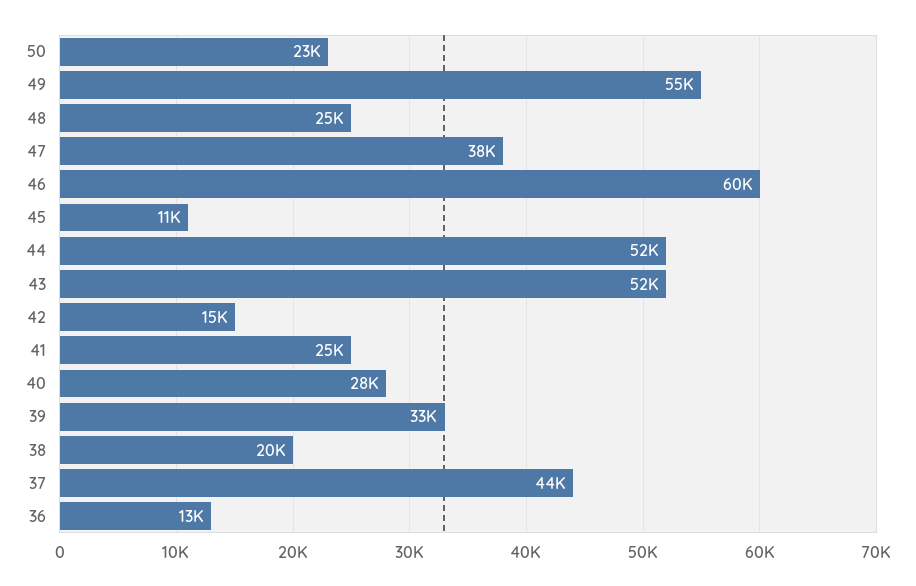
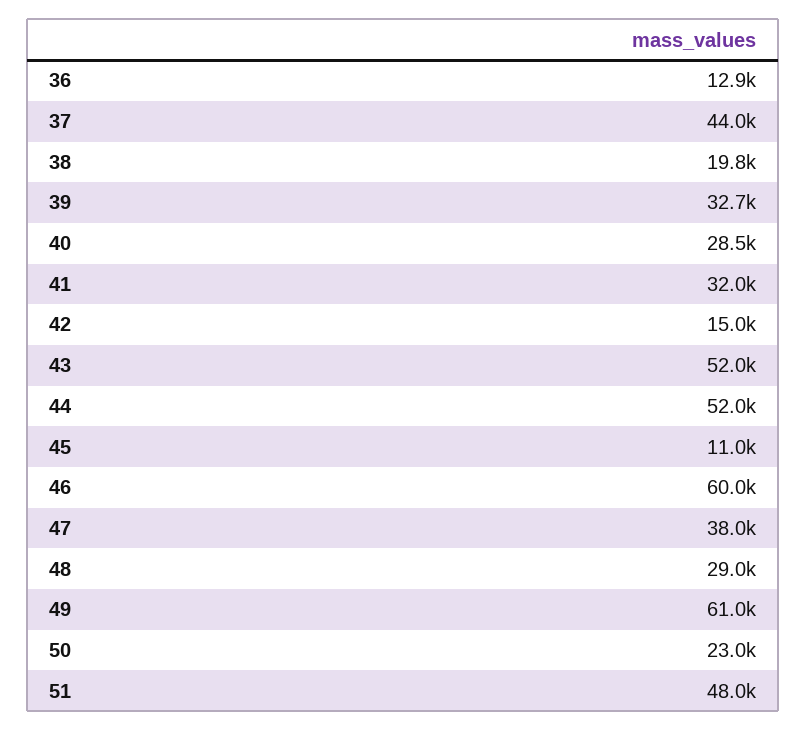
  {
    "50": 23000,
-   "49": 55000,
+   "49": 61000,
-   "48": 25000,
+   "48": 29000,
    "47": 38000,
    "46": 60000,
    "45": 11000,
    "44": 52000,
    "43": 52000,
    "42": 15000,
-   "41": 25000,
+   "41": 32000,
    "40": 28500,
    "39": 32700,
    "38": 19800,
    "37": 44000,
-   "36": 12900
+   "36": 12900,
+   "51": 48000
  }

